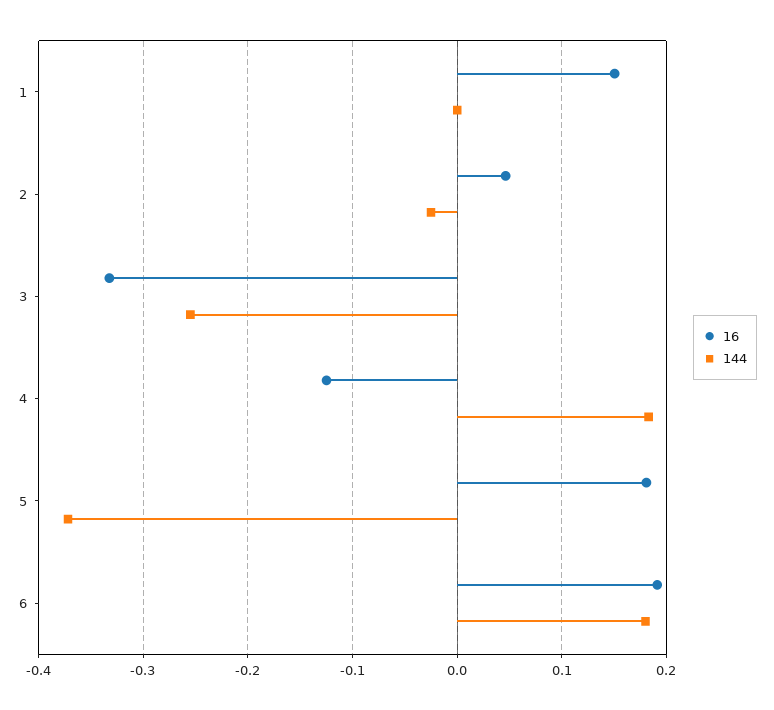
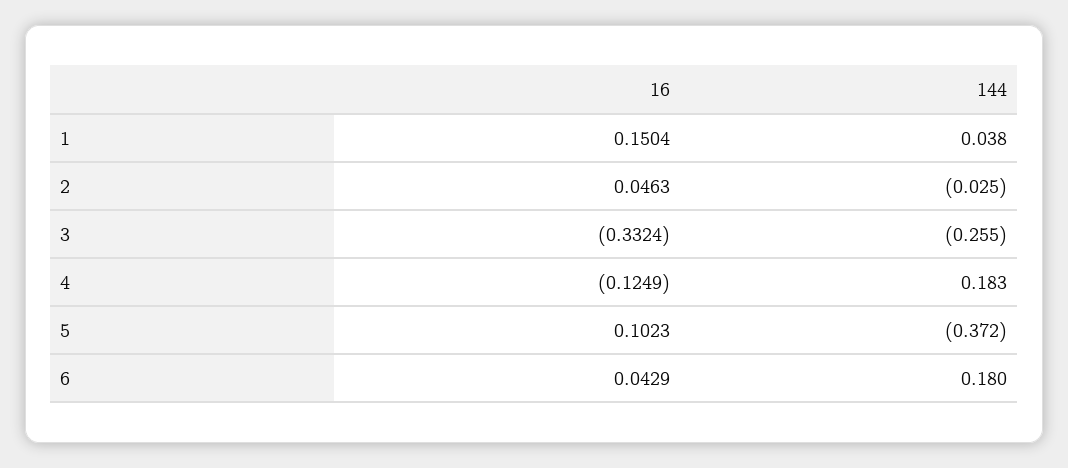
  {
    "16": {
      "1": 0.1504,
      "2": 0.0463,
      "3": -0.3324,
      "4": -0.1249,
-     "5": 0.18,
+     "5": 0.1023,
-     "6": 0.19
+     "6": 0.0429
    },
    "144": {
-     "1": 0,
+     "1": 0.038,
      "2": -0.025,
      "3": -0.255,
      "4": 0.183,
      "5": -0.372,
      "6": 0.18
    }
  }

